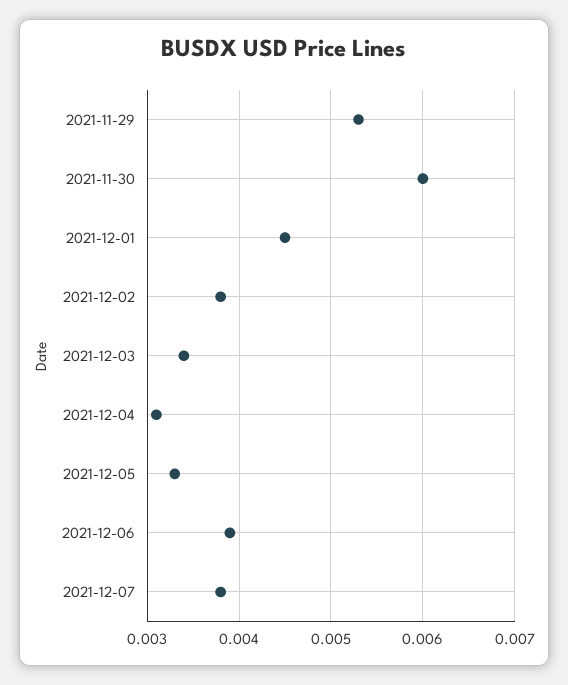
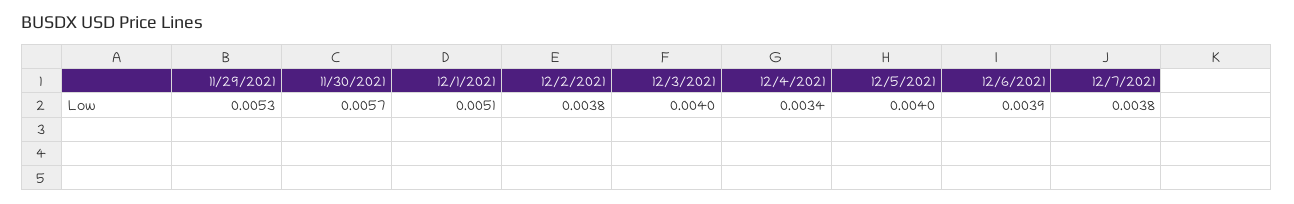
  {
    "2021-11-29": 0.0053,
-   "2021-11-30": 0.006,
+   "2021-11-30": 0.0057,
-   "2021-12-01": 0.0045,
+   "2021-12-01": 0.0051,
    "2021-12-02": 0.0038,
-   "2021-12-03": 0.0034,
+   "2021-12-03": 0.004,
-   "2021-12-04": 0.0031,
+   "2021-12-04": 0.0034,
-   "2021-12-05": 0.0033,
+   "2021-12-05": 0.004,
    "2021-12-06": 0.0039,
    "2021-12-07": 0.0038
  }

